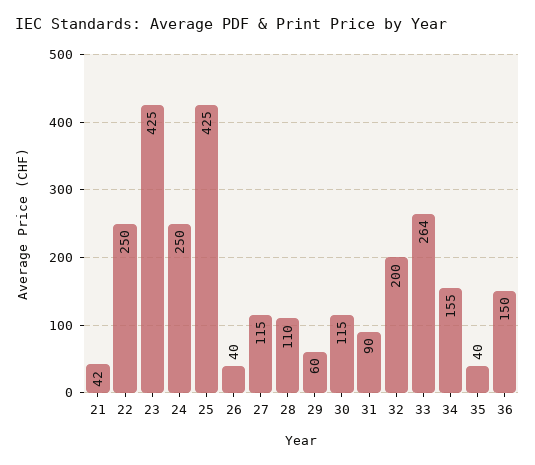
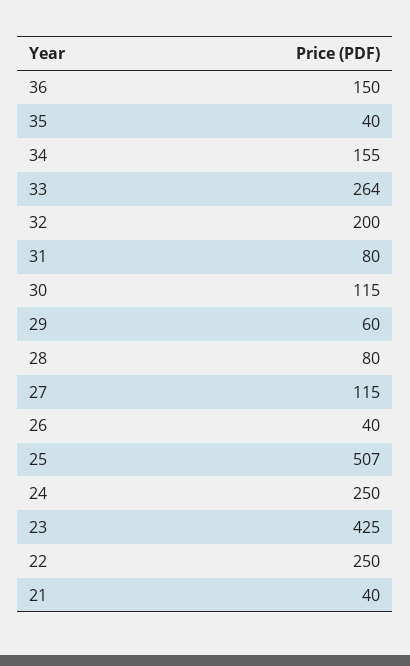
  {
-   "21": 42,
+   "21": 40,
    "22": 250,
    "23": 425,
    "24": 250,
-   "25": 425,
+   "25": 507,
    "26": 40,
    "27": 115,
-   "28": 110,
+   "28": 80,
    "29": 60,
    "30": 115,
-   "31": 90,
+   "31": 80,
    "32": 200,
    "33": 264,
    "34": 155,
    "35": 40,
    "36": 150
  }

